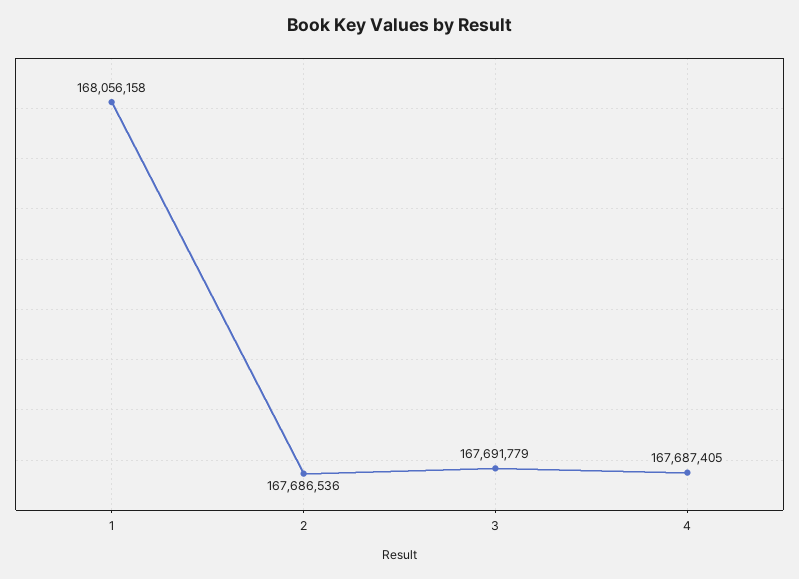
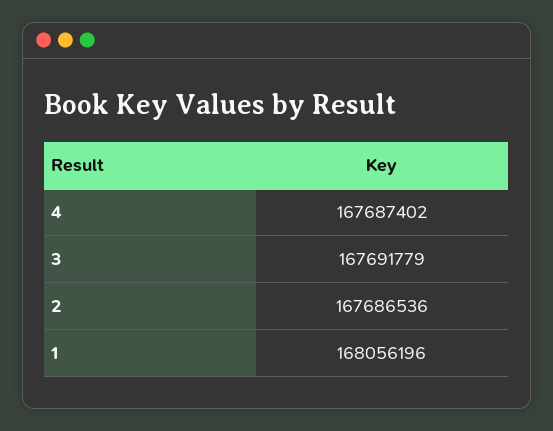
  {
-   "1": 168056158,
+   "1": 168056196,
    "2": 167686536,
    "3": 167691779,
-   "4": 167687405
+   "4": 167687402
  }

